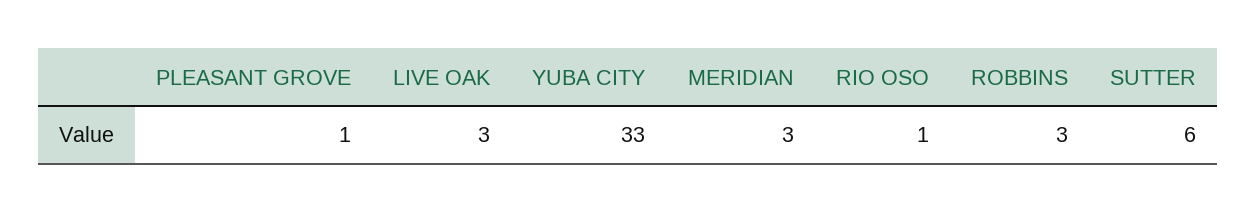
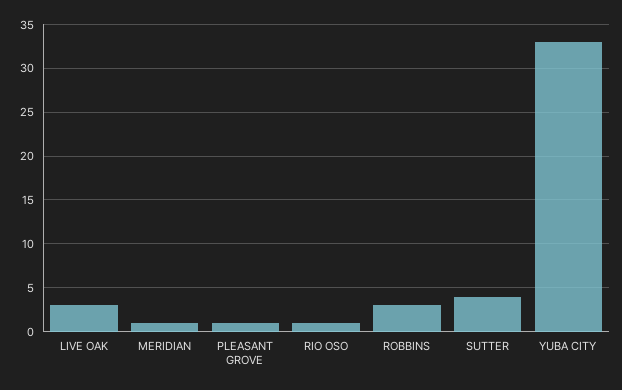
  {
    "PLEASANT GROVE": 1,
    "LIVE OAK": 3,
    "YUBA CITY": 33,
-   "MERIDIAN": 3,
+   "MERIDIAN": 1,
    "RIO OSO": 1,
    "ROBBINS": 3,
-   "SUTTER": 6
+   "SUTTER": 4
  }

